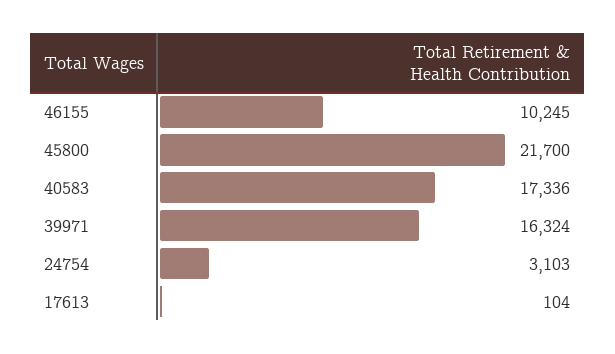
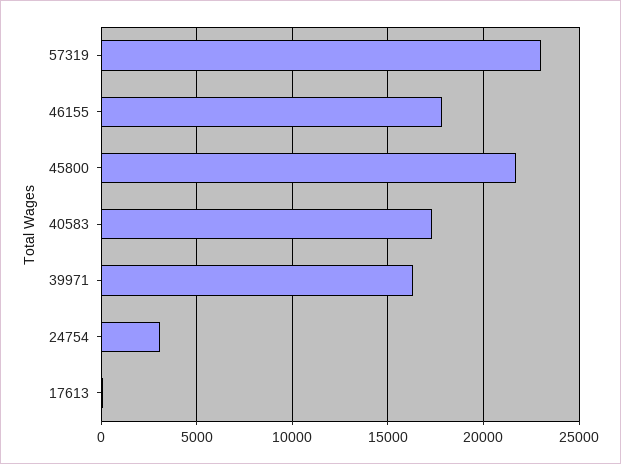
  {
-   "46155": 10245,
+   "46155": 18000,
    "45800": 21700,
    "40583": 17336,
    "39971": 16324,
    "24754": 3103,
-   "17613": 104
+   "17613": 104,
+   "57319": 23000
  }

